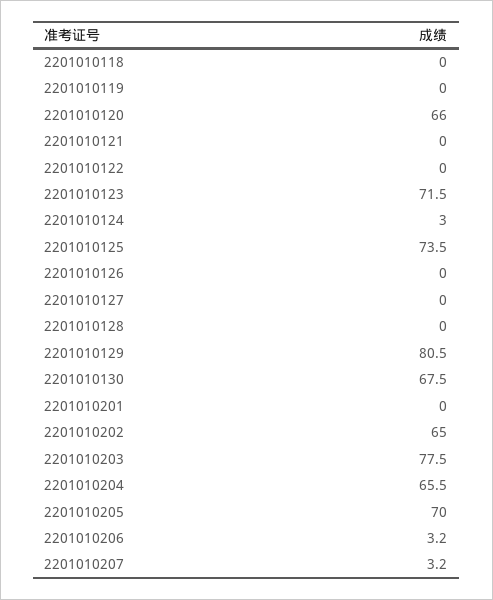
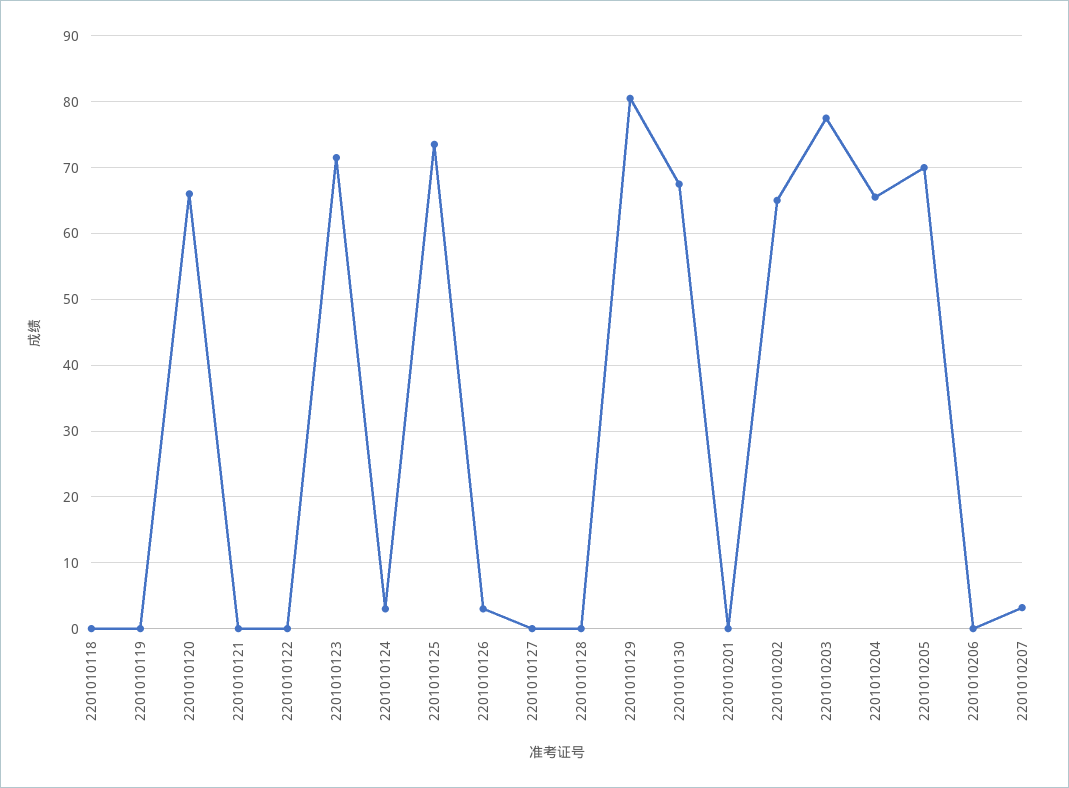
  {
    "2201010118": 0,
    "2201010119": 0,
    "2201010120": 66,
    "2201010121": 0,
    "2201010122": 0,
    "2201010123": 71.5,
    "2201010124": 3,
    "2201010125": 73.5,
-   "2201010126": 0,
+   "2201010126": 3,
    "2201010127": 0,
    "2201010128": 0,
    "2201010129": 80.5,
    "2201010130": 67.5,
    "2201010201": 0,
    "2201010202": 65,
    "2201010203": 77.5,
    "2201010204": 65.5,
    "2201010205": 70,
-   "2201010206": 3.2,
+   "2201010206": 0,
    "2201010207": 3.2
  }

